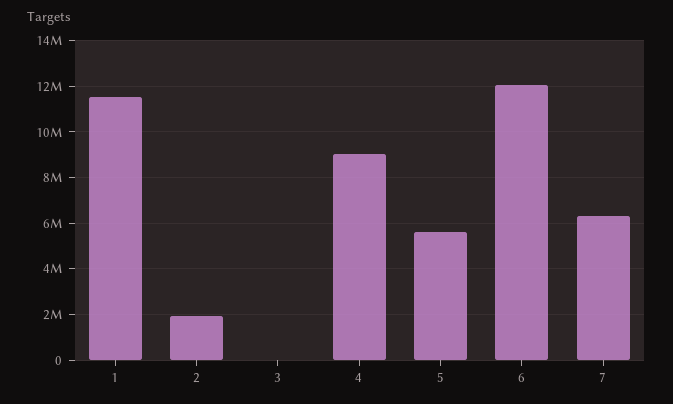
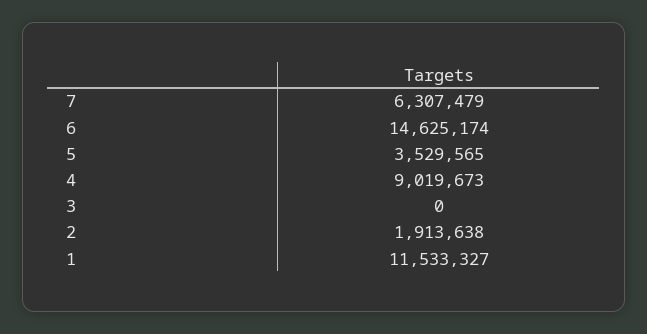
  {
    "1": 11533327,
    "2": 1913638,
    "3": 0,
    "4": 9019673,
-   "5": 5500000,
+   "5": 3529565,
-   "6": 12000000,
+   "6": 14625174,
    "7": 6307479
  }

